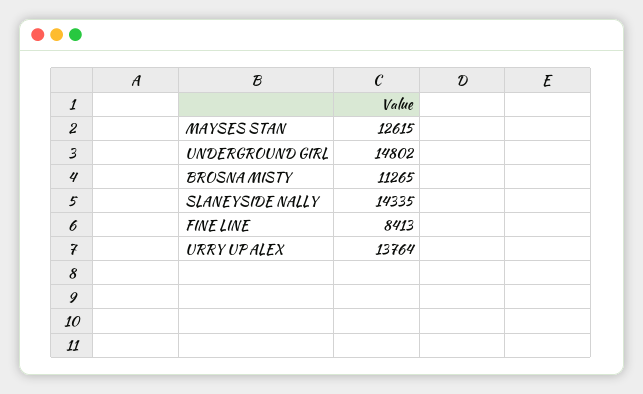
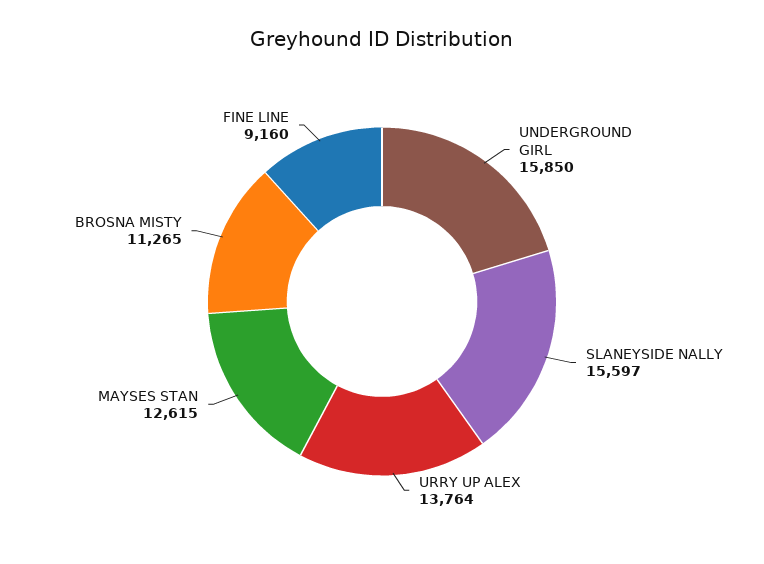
  {
    "MAYSES STAN": 12615,
-   "UNDERGROUND GIRL": 14802,
+   "UNDERGROUND GIRL": 15850,
    "BROSNA MISTY": 11265,
-   "SLANEYSIDE NALLY": 14335,
+   "SLANEYSIDE NALLY": 15597,
-   "FINE LINE": 8413,
+   "FINE LINE": 9160,
    "URRY UP ALEX": 13764
  }

